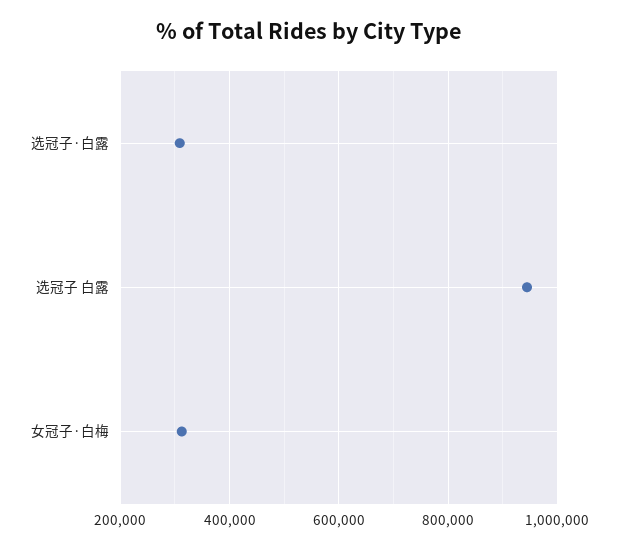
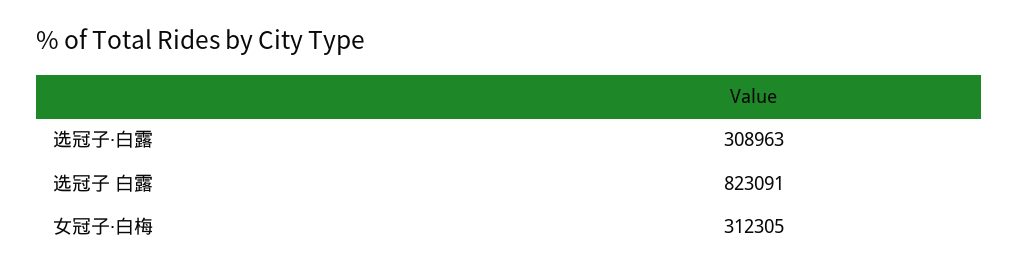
  {
    "选冠子·白露": 308963,
-   "选冠子 白露": 940000,
+   "选冠子 白露": 823091,
    "女冠子·白梅": 312305
  }

